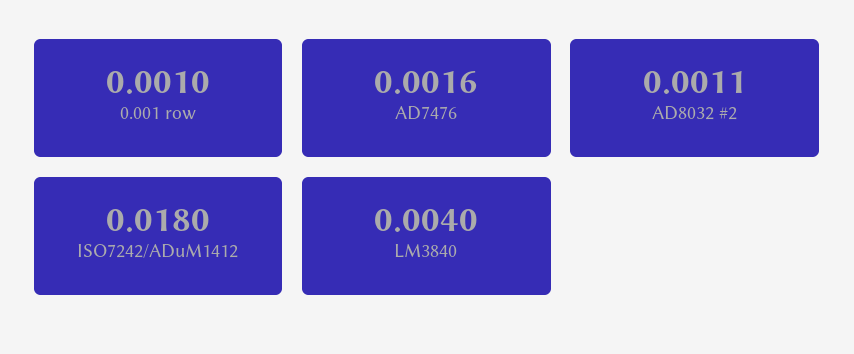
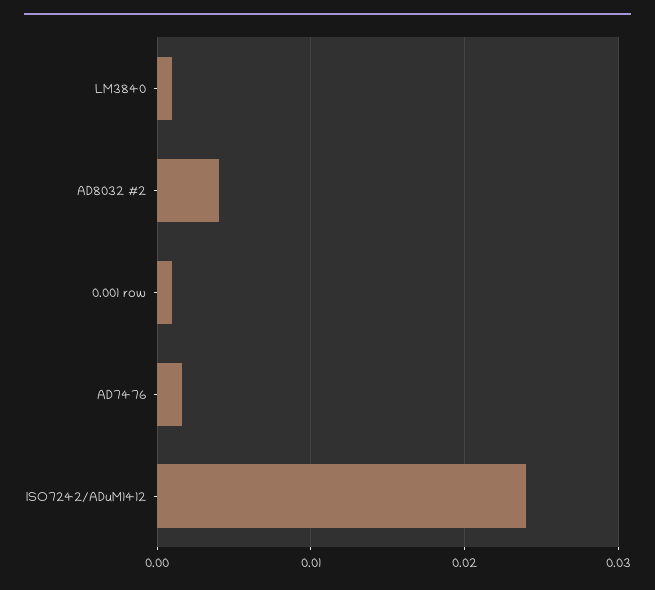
  {
    "0.001 row": 0.001,
    "AD7476": 0.0016,
-   "AD8032 #2": 0.0011,
+   "AD8032 #2": 0.004,
-   "ISO7242/ADuM1412": 0.018,
+   "ISO7242/ADuM1412": 0.024,
-   "LM3840": 0.004
+   "LM3840": 0.001
  }

